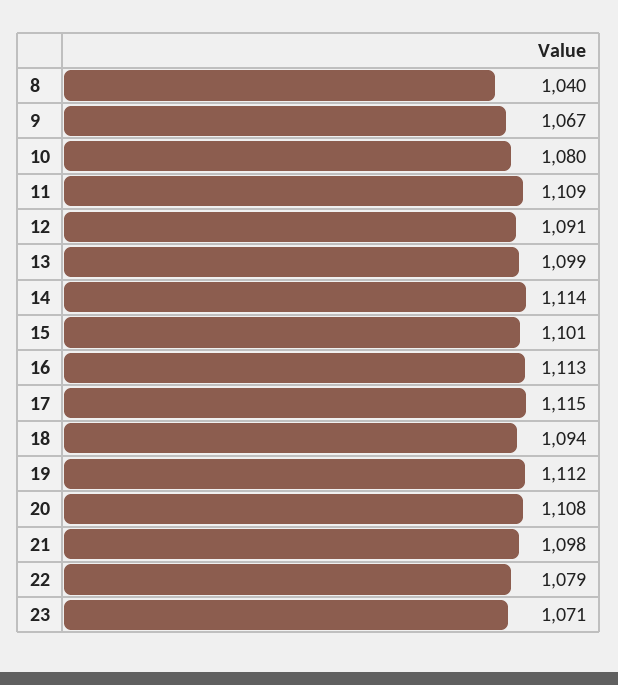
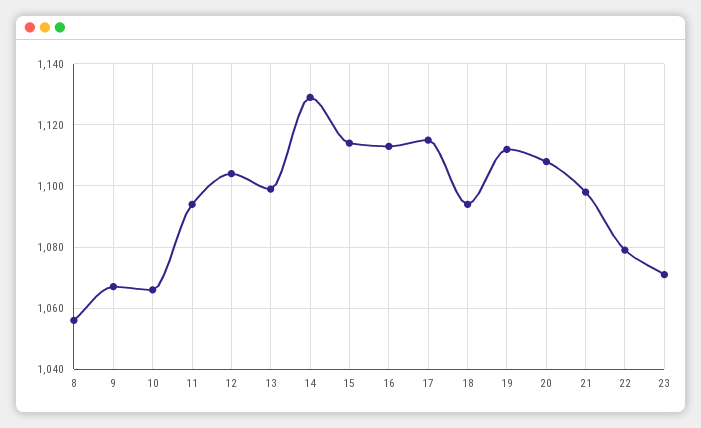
  {
-   "8": 1040,
+   "8": 1055,
    "9": 1067,
-   "10": 1080,
+   "10": 1065,
-   "11": 1109,
+   "11": 1095,
-   "12": 1091,
+   "12": 1105,
    "13": 1099,
-   "14": 1114,
+   "14": 1130,
-   "15": 1101,
+   "15": 1115,
    "16": 1113,
    "17": 1115,
    "18": 1094,
    "19": 1112,
    "20": 1108,
    "21": 1098,
    "22": 1079,
    "23": 1071
  }

